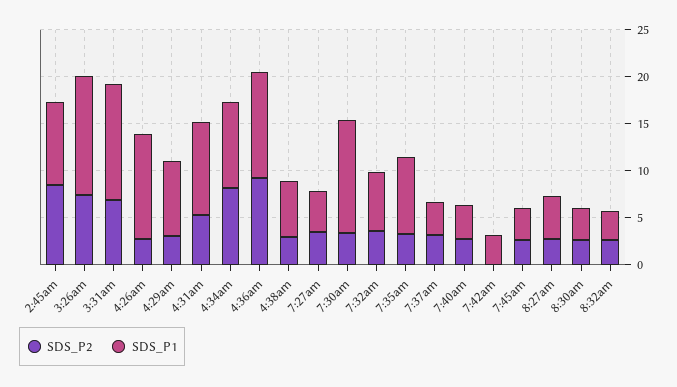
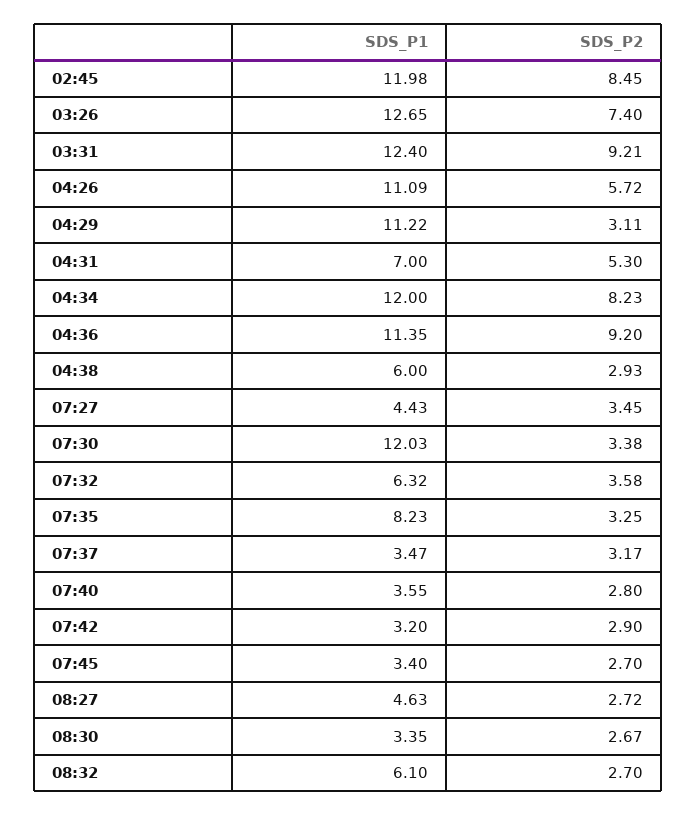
  {
    "SDS_P2": {
      "2:45am": 8.45,
      "3:26am": 7.4,
-     "3:31am": 7,
+     "3:31am": 9.21,
-     "4:26am": 3,
+     "4:26am": 5.72,
      "4:29am": 3.11,
      "4:31am": 5.3,
      "4:34am": 8.23,
      "4:36am": 9.2,
      "4:38am": 2.93,
      "7:27am": 3.45,
      "7:30am": 3.38,
      "7:32am": 3.58,
      "7:35am": 3.25,
      "7:37am": 3.17,
      "7:40am": 2.8,
-     "7:42am": 0,
+     "7:42am": 2.9,
      "7:45am": 2.7,
      "8:27am": 2.72,
      "8:30am": 2.67,
      "8:32am": 2.7
    },
    "SDS_P1": {
-     "2:45am": 9,
+     "2:45am": 11.98,
      "3:26am": 12.65,
      "3:31am": 12.4,
      "4:26am": 11.09,
-     "4:29am": 8,
+     "4:29am": 11.22,
-     "4:31am": 10,
+     "4:31am": 7,
-     "4:34am": 9,
+     "4:34am": 12,
      "4:36am": 11.35,
      "4:38am": 6,
      "7:27am": 4.43,
      "7:30am": 12.03,
      "7:32am": 6.32,
      "7:35am": 8.23,
      "7:37am": 3.47,
      "7:40am": 3.55,
      "7:42am": 3.2,
      "7:45am": 3.4,
      "8:27am": 4.63,
      "8:30am": 3.35,
-     "8:32am": 3
+     "8:32am": 6.1
    }
  }

